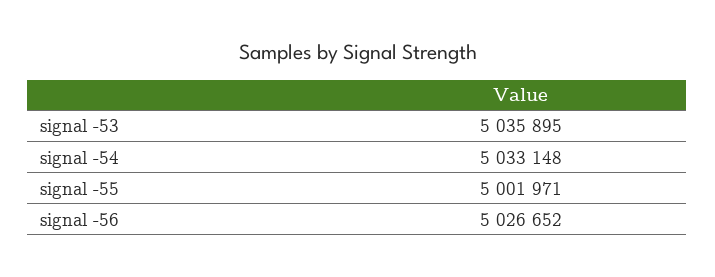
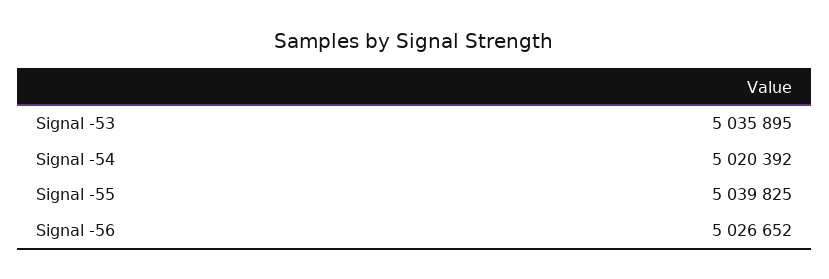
  {
    "signal -53": 5035895,
-   "signal -54": 5033148,
+   "signal -54": 5020392,
-   "signal -55": 5001971,
+   "signal -55": 5039825,
    "signal -56": 5026652
  }

